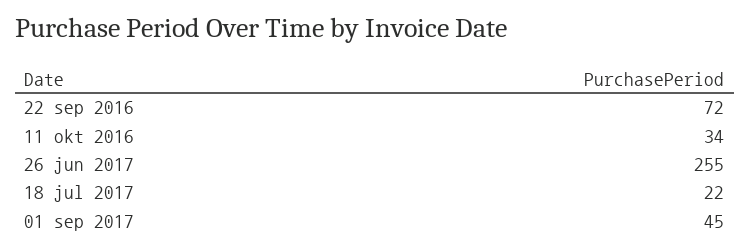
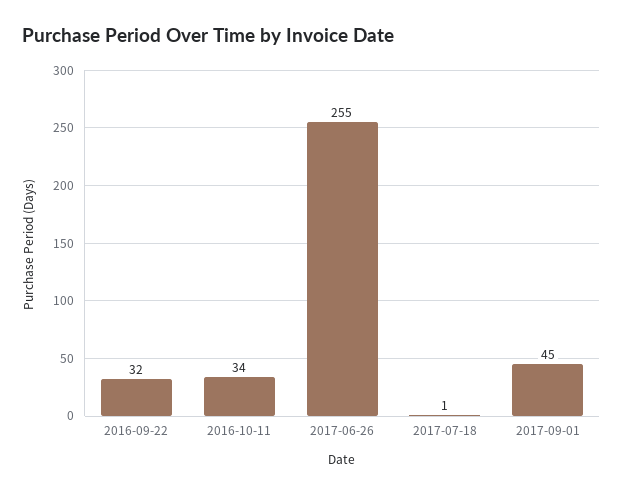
  {
-   "22 sep 2016": 72,
+   "22 sep 2016": 32,
    "11 okt 2016": 34,
    "26 jun 2017": 255,
-   "18 jul 2017": 22,
+   "18 jul 2017": 1,
    "01 sep 2017": 45
  }

